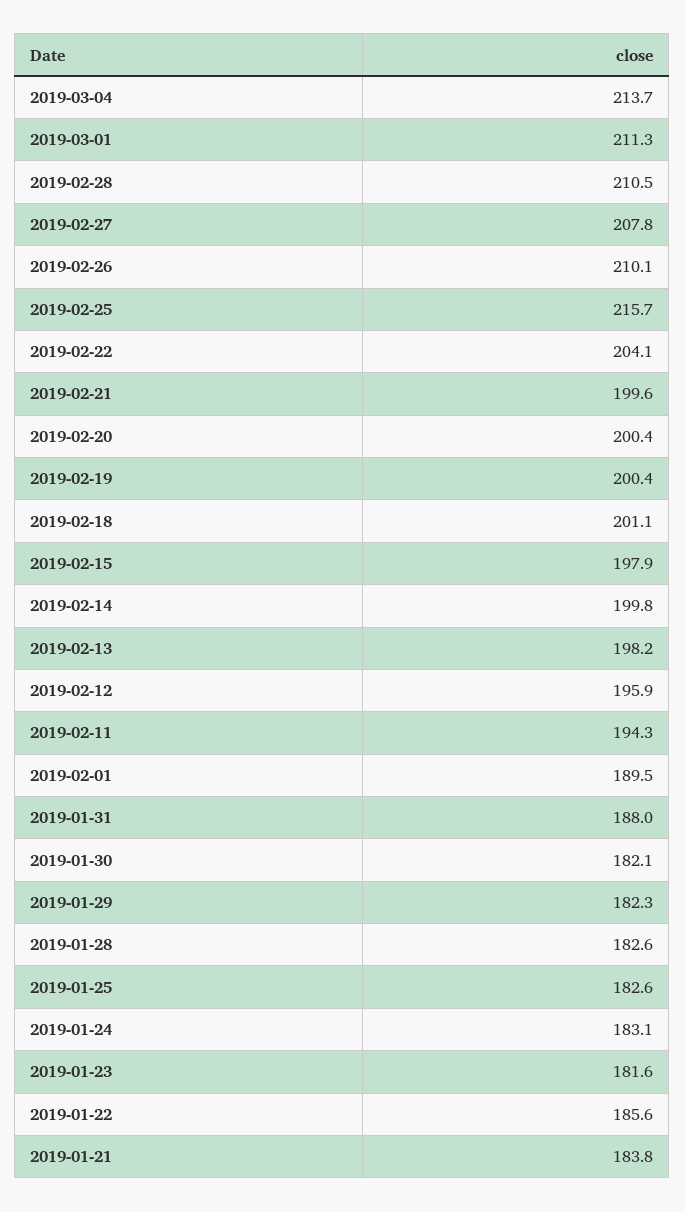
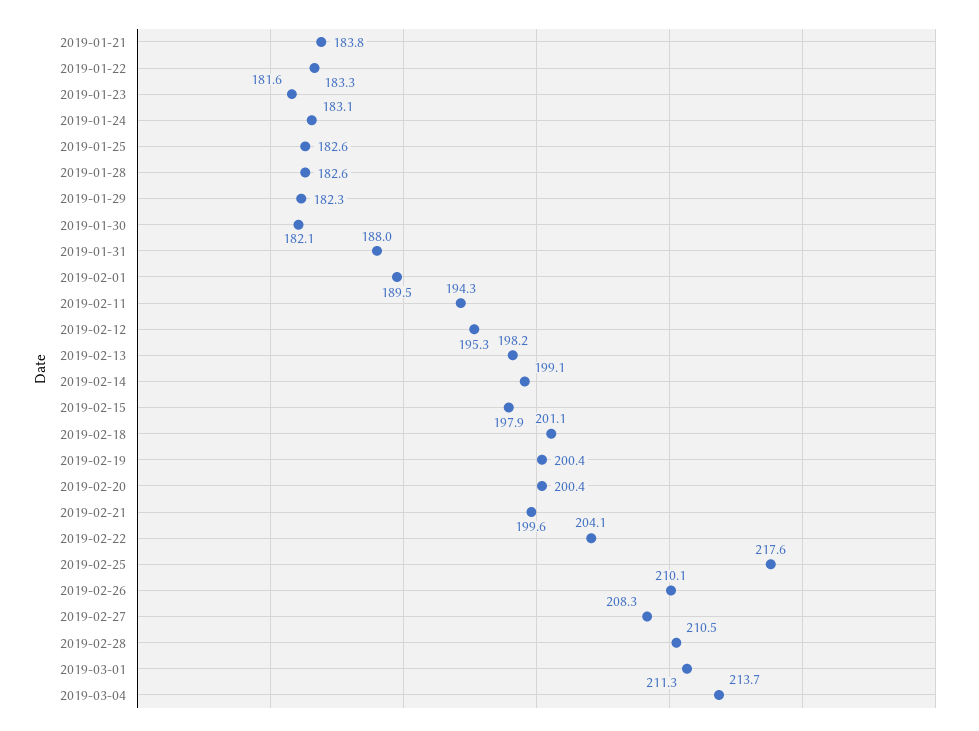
  {
    "2019-03-04": 213.7,
    "2019-03-01": 211.3,
    "2019-02-28": 210.5,
-   "2019-02-27": 207.8,
+   "2019-02-27": 208.3,
    "2019-02-26": 210.1,
-   "2019-02-25": 215.7,
+   "2019-02-25": 217.6,
    "2019-02-22": 204.1,
    "2019-02-21": 199.6,
    "2019-02-20": 200.4,
    "2019-02-19": 200.4,
    "2019-02-18": 201.1,
    "2019-02-15": 197.9,
-   "2019-02-14": 199.8,
+   "2019-02-14": 199.1,
    "2019-02-13": 198.2,
-   "2019-02-12": 195.9,
+   "2019-02-12": 195.3,
    "2019-02-11": 194.3,
    "2019-02-01": 189.5,
    "2019-01-31": 188,
    "2019-01-30": 182.1,
    "2019-01-29": 182.3,
    "2019-01-28": 182.6,
    "2019-01-25": 182.6,
    "2019-01-24": 183.1,
    "2019-01-23": 181.6,
-   "2019-01-22": 185.6,
+   "2019-01-22": 183.3,
    "2019-01-21": 183.8
  }

